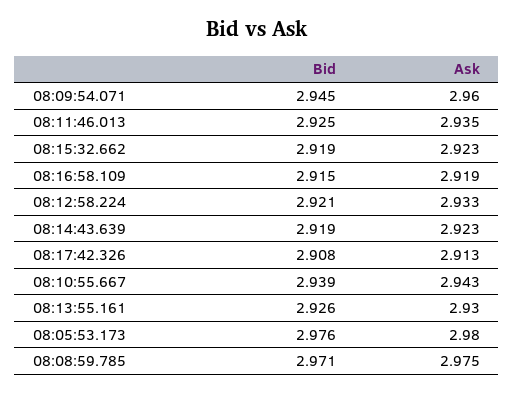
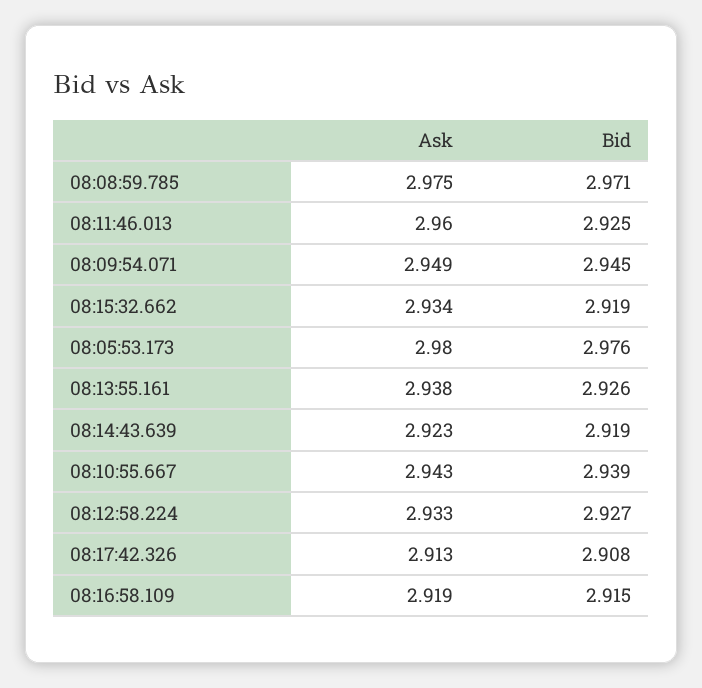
  {
    "Bid": {
      "08:09:54.071": 2.945,
      "08:11:46.013": 2.925,
      "08:15:32.662": 2.919,
      "08:16:58.109": 2.915,
-     "08:12:58.224": 2.921,
+     "08:12:58.224": 2.927,
      "08:14:43.639": 2.919,
      "08:17:42.326": 2.908,
      "08:10:55.667": 2.939,
      "08:13:55.161": 2.926,
      "08:05:53.173": 2.976,
      "08:08:59.785": 2.971
    },
    "Ask": {
-     "08:09:54.071": 2.96,
+     "08:09:54.071": 2.949,
-     "08:11:46.013": 2.935,
+     "08:11:46.013": 2.96,
-     "08:15:32.662": 2.923,
+     "08:15:32.662": 2.934,
      "08:16:58.109": 2.919,
      "08:12:58.224": 2.933,
      "08:14:43.639": 2.923,
      "08:17:42.326": 2.913,
      "08:10:55.667": 2.943,
-     "08:13:55.161": 2.93,
+     "08:13:55.161": 2.938,
      "08:05:53.173": 2.98,
      "08:08:59.785": 2.975
    }
  }

